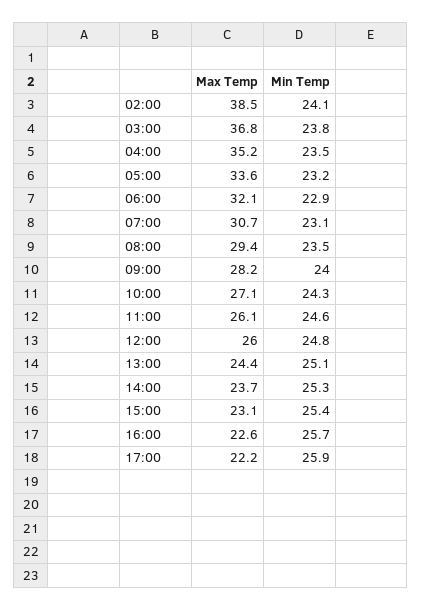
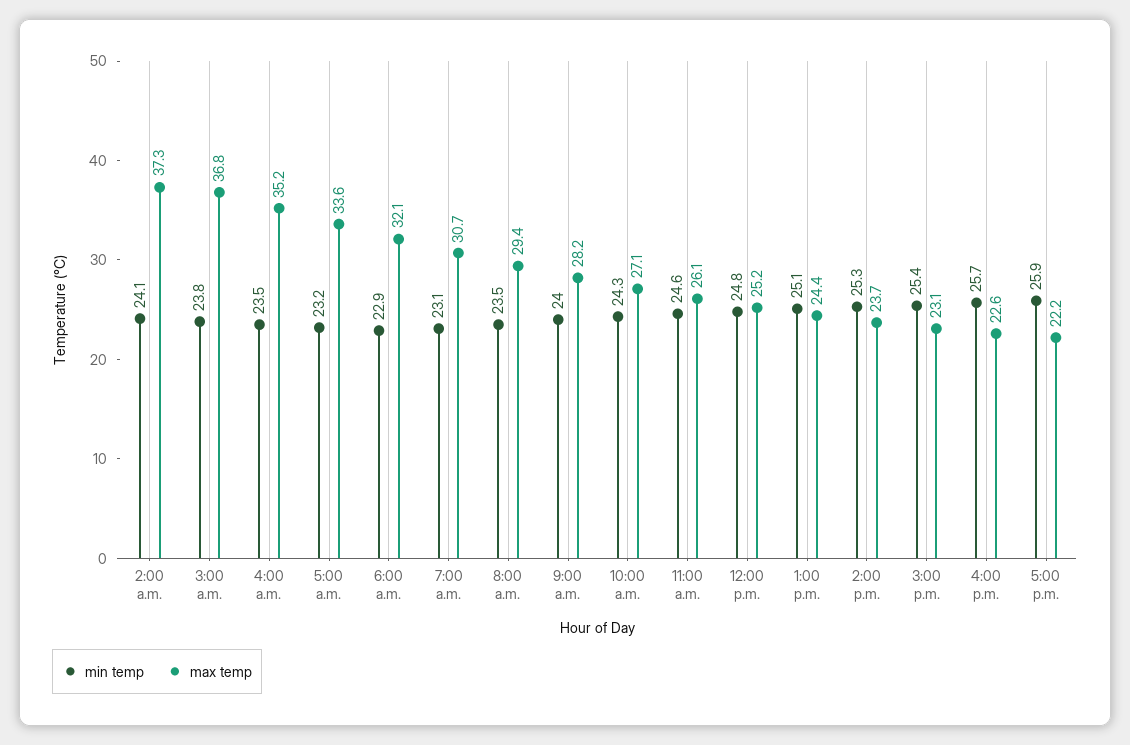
  {
    "Max Temp": {
-     "02:00": 38.5,
+     "02:00": 37.3,
      "03:00": 36.8,
      "04:00": 35.2,
      "05:00": 33.6,
      "06:00": 32.1,
      "07:00": 30.7,
      "08:00": 29.4,
      "09:00": 28.2,
      "10:00": 27.1,
      "11:00": 26.1,
-     "12:00": 26,
+     "12:00": 25.2,
      "13:00": 24.4,
      "14:00": 23.7,
      "15:00": 23.1,
      "16:00": 22.6,
      "17:00": 22.2
    },
    "Min Temp": {
      "02:00": 24.1,
      "03:00": 23.8,
      "04:00": 23.5,
      "05:00": 23.2,
      "06:00": 22.9,
      "07:00": 23.1,
      "08:00": 23.5,
      "09:00": 24,
      "10:00": 24.3,
      "11:00": 24.6,
      "12:00": 24.8,
      "13:00": 25.1,
      "14:00": 25.3,
      "15:00": 25.4,
      "16:00": 25.7,
      "17:00": 25.9
    }
  }

